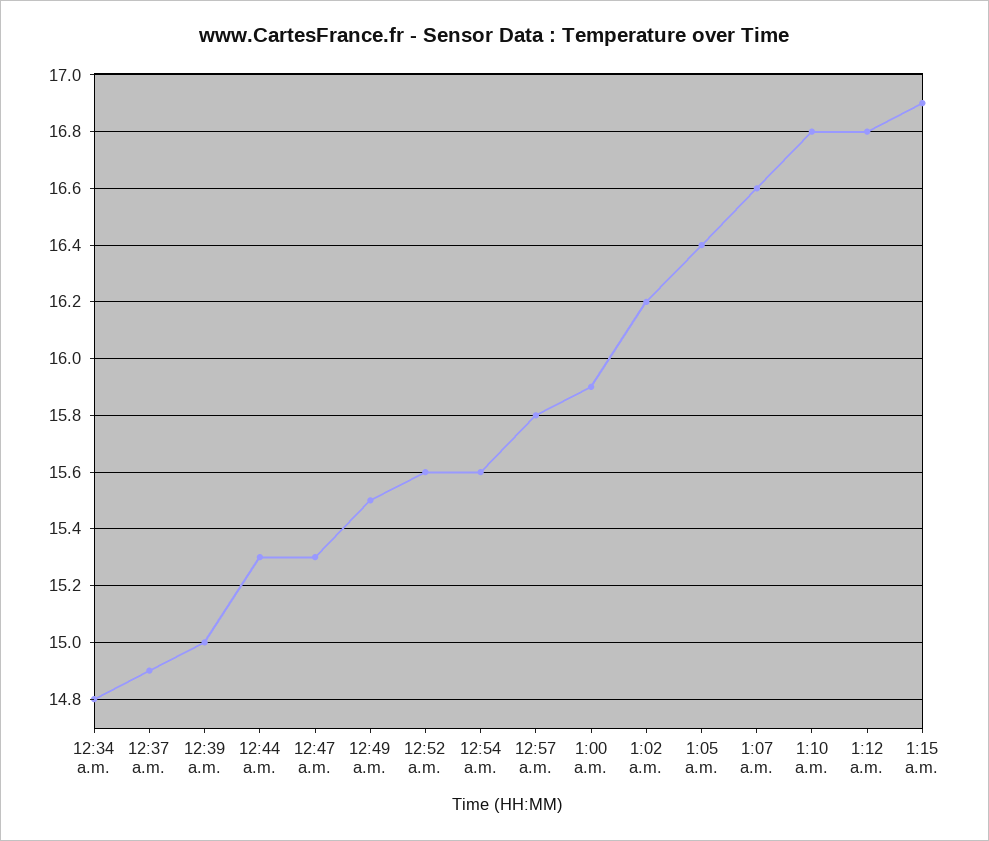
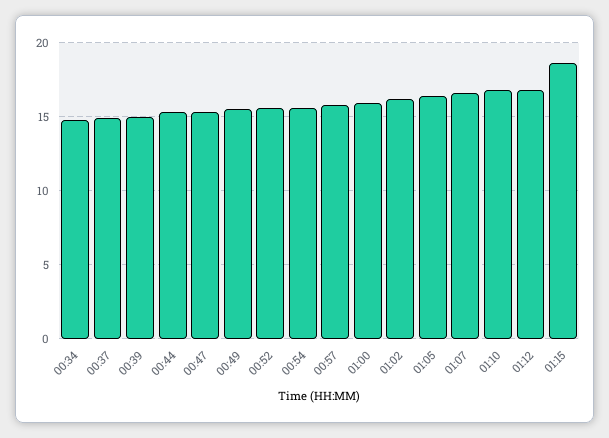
  {
    "12:34 a.m.": 14.8,
    "12:37 a.m.": 14.9,
    "12:39 a.m.": 15,
    "12:44 a.m.": 15.3,
    "12:47 a.m.": 15.3,
    "12:49 a.m.": 15.5,
    "12:52 a.m.": 15.6,
    "12:54 a.m.": 15.6,
    "12:57 a.m.": 15.8,
    "1:00 a.m.": 15.9,
    "1:02 a.m.": 16.2,
    "1:05 a.m.": 16.4,
    "1:07 a.m.": 16.6,
    "1:10 a.m.": 16.8,
    "1:12 a.m.": 16.8,
-   "1:15 a.m.": 16.9
+   "1:15 a.m.": 18.5
  }

